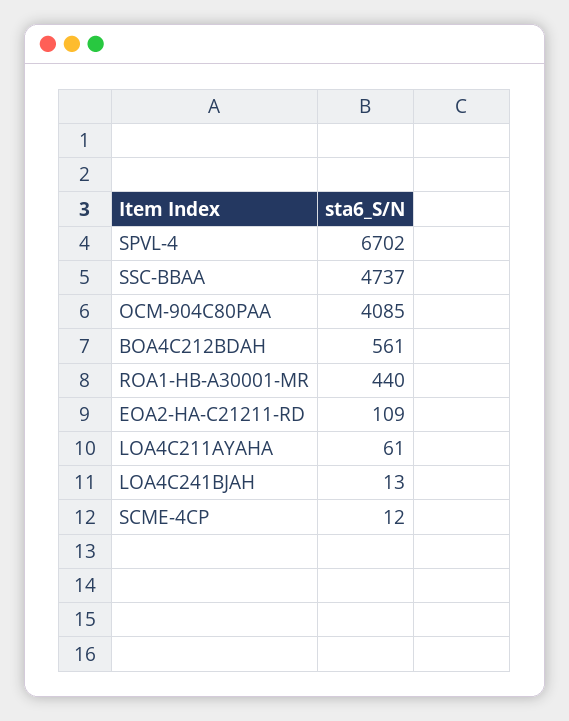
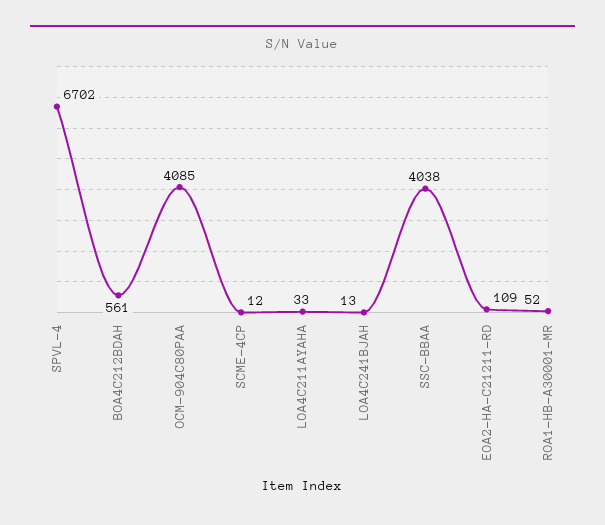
  {
    "SPVL-4": 6702,
-   "SSC-BBAA": 4737,
+   "SSC-BBAA": 4038,
    "OCM-904C80PAA": 4085,
    "BOA4C212BDAH": 561,
-   "ROA1-HB-A30001-MR": 440,
+   "ROA1-HB-A30001-MR": 52,
    "EOA2-HA-C21211-RD": 109,
-   "LOA4C211AYAHA": 61,
+   "LOA4C211AYAHA": 33,
    "LOA4C241BJAH": 13,
    "SCME-4CP": 12
  }

